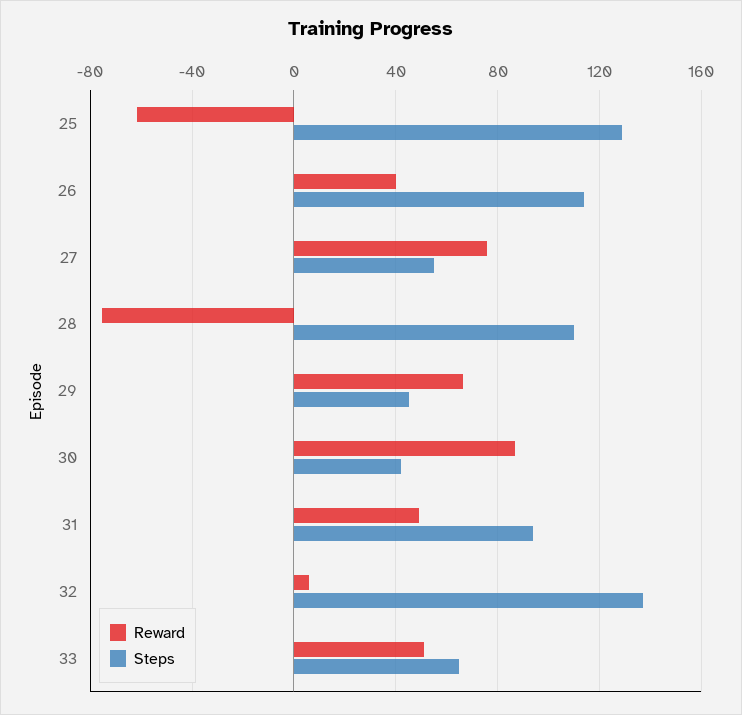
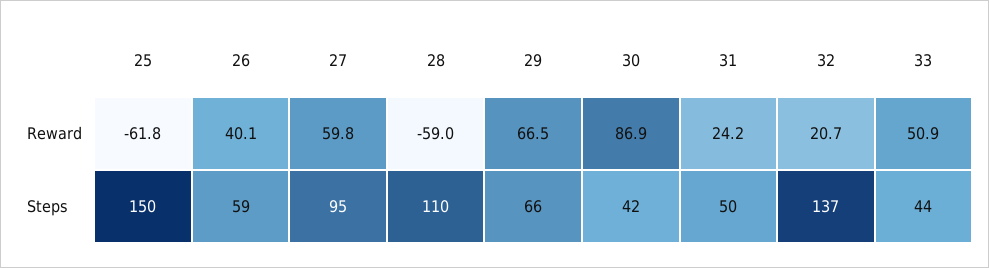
  {
    "Reward": {
      "25": -61.8,
      "26": 40.1,
-     "27": 75,
+     "27": 59.8,
-     "28": -75,
+     "28": -59,
      "29": 66.5,
      "30": 86.9,
-     "31": 50,
+     "31": 24.2,
-     "32": 5,
+     "32": 20.7,
      "33": 50.9
    },
    "Steps": {
-     "25": 130,
+     "25": 150,
-     "26": 115,
+     "26": 59,
-     "27": 55,
+     "27": 95,
      "28": 110,
-     "29": 45,
+     "29": 66,
      "30": 42,
-     "31": 95,
+     "31": 50,
      "32": 137,
-     "33": 65
+     "33": 44
    }
  }

